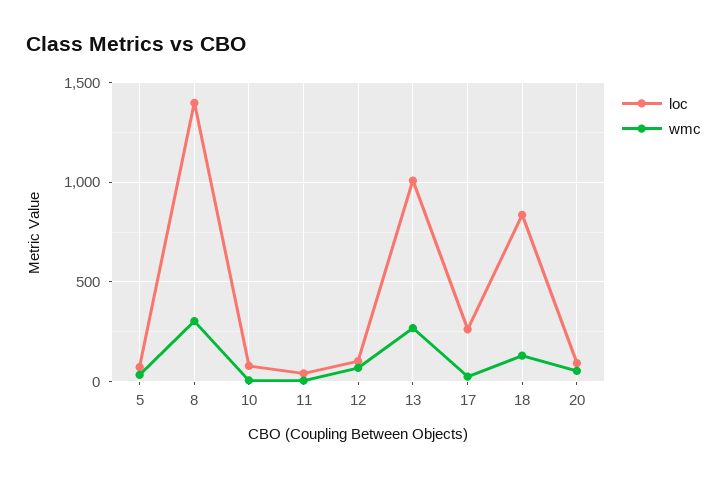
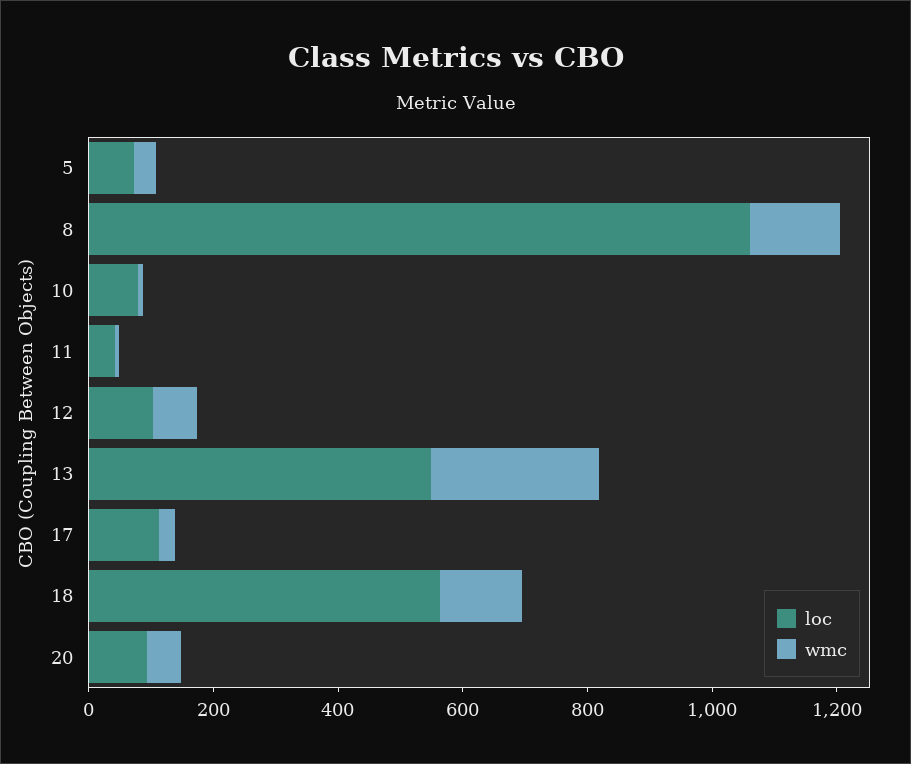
  {
    "loc": {
      "5": 50,
-     "8": 1400,
+     "8": 1050,
      "10": 100,
      "11": 50,
      "12": 100,
-     "13": 1000,
+     "13": 550,
-     "17": 250,
+     "17": 100,
-     "18": 850,
+     "18": 550,
      "20": 100
    },
    "wmc": {
      "5": 50,
-     "8": 300,
+     "8": 150,
      "10": 0,
      "11": 0,
      "12": 50,
      "13": 250,
      "17": 50,
      "18": 150,
      "20": 50
    }
  }

